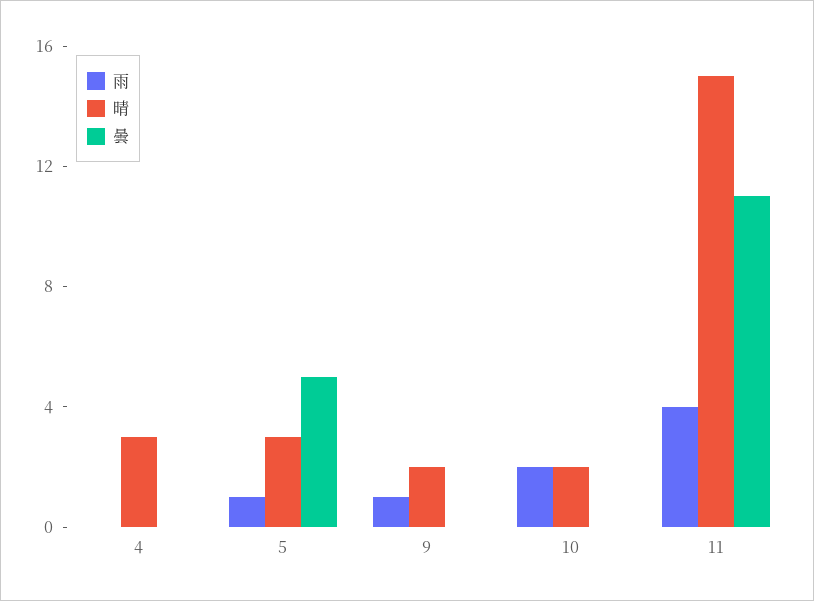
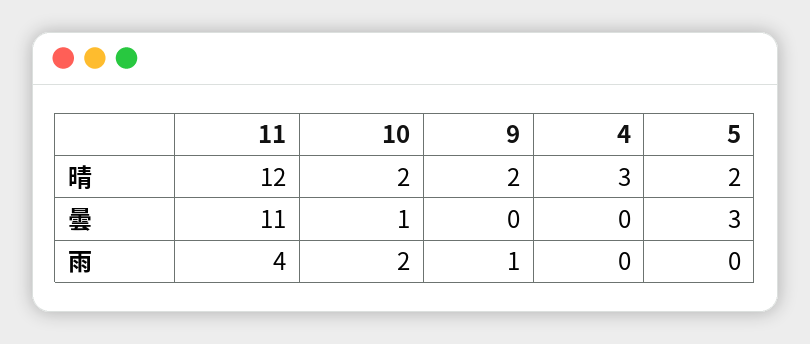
  {
    "雨": {
      "4": 0,
-     "5": 1,
+     "5": 0,
      "9": 1,
      "10": 2,
      "11": 4
    },
    "晴": {
      "4": 3,
-     "5": 3,
+     "5": 2,
      "9": 2,
      "10": 2,
-     "11": 15
+     "11": 12
    },
    "曇": {
      "4": 0,
-     "5": 5,
+     "5": 3,
      "9": 0,
-     "10": 0,
+     "10": 1,
      "11": 11
    }
  }

